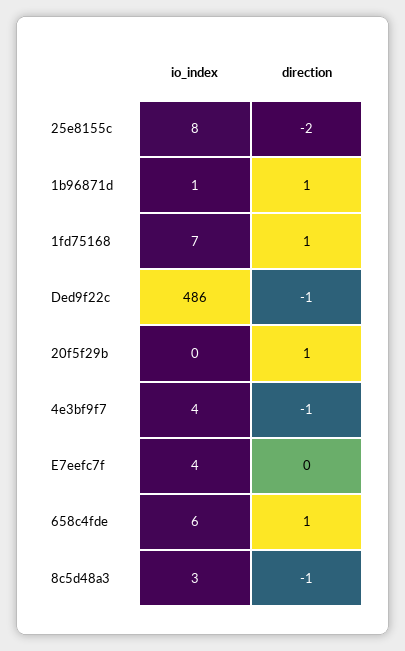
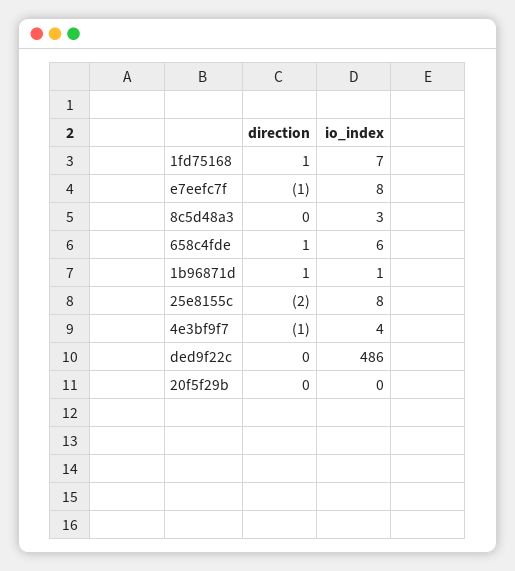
  {
    "io_index": {
      "25e8155c": 8,
      "1b96871d": 1,
      "1fd75168": 7,
      "Ded9f22c": 486,
      "20f5f29b": 0,
      "4e3bf9f7": 4,
-     "E7eefc7f": 4,
+     "E7eefc7f": 8,
      "658c4fde": 6,
      "8c5d48a3": 3
    },
    "direction": {
      "25e8155c": -2,
      "1b96871d": 1,
      "1fd75168": 1,
-     "Ded9f22c": -1,
+     "Ded9f22c": 0,
-     "20f5f29b": 1,
+     "20f5f29b": 0,
      "4e3bf9f7": -1,
-     "E7eefc7f": 0,
+     "E7eefc7f": -1,
      "658c4fde": 1,
-     "8c5d48a3": -1
+     "8c5d48a3": 0
    }
  }

